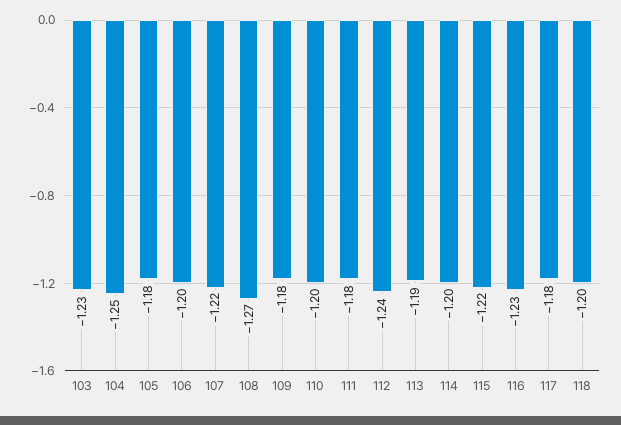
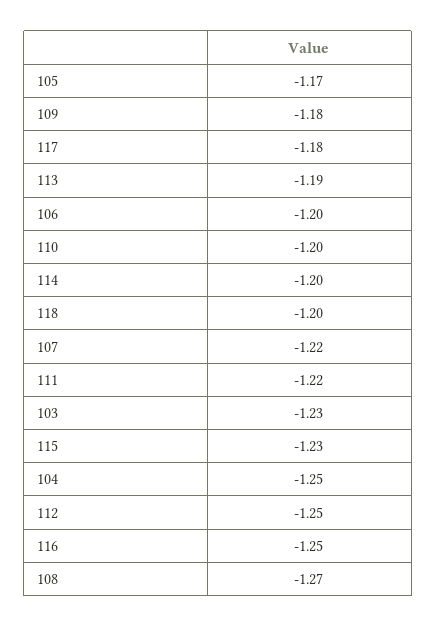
  {
    "103": -1.23,
    "104": -1.25,
-   "105": -1.18,
+   "105": -1.17,
    "106": -1.2,
    "107": -1.22,
    "108": -1.27,
    "109": -1.18,
    "110": -1.2,
-   "111": -1.18,
+   "111": -1.22,
-   "112": -1.24,
+   "112": -1.25,
    "113": -1.19,
    "114": -1.2,
-   "115": -1.22,
+   "115": -1.23,
-   "116": -1.23,
+   "116": -1.25,
    "117": -1.18,
    "118": -1.2
  }

